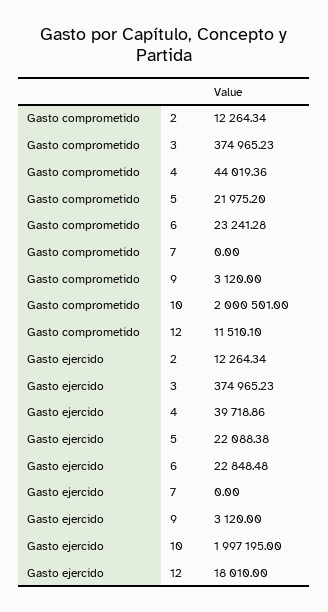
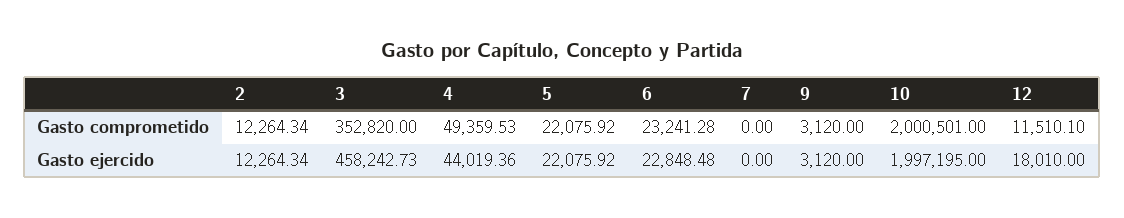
  {
    "Gasto comprometido": {
      "2": 12264.34,
-     "3": 374965.23,
+     "3": 352820,
-     "4": 44019.36,
+     "4": 49359.53,
-     "5": 21975.2,
+     "5": 22075.92,
      "6": 23241.28,
      "7": 0,
      "9": 3120,
      "10": 2000501,
      "12": 11510.1
    },
    "Gasto ejercido": {
      "2": 12264.34,
-     "3": 374965.23,
+     "3": 458242.73,
-     "4": 39718.86,
+     "4": 44019.36,
-     "5": 22088.38,
+     "5": 22075.92,
      "6": 22848.48,
      "7": 0,
      "9": 3120,
      "10": 1997195,
      "12": 18010
    }
  }

